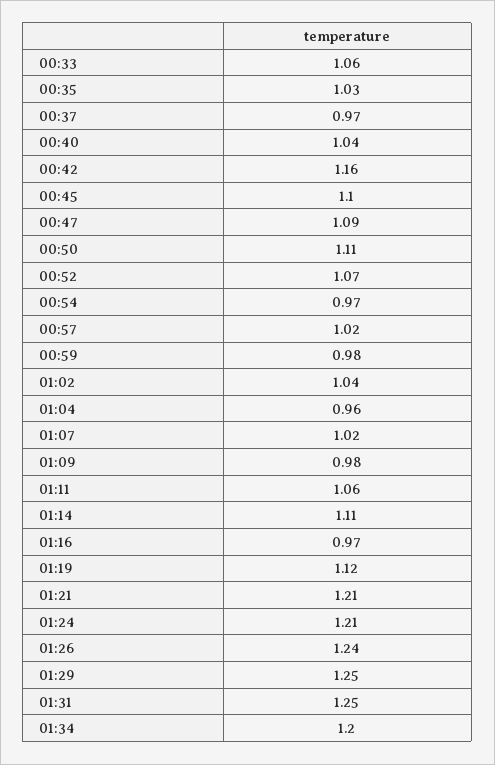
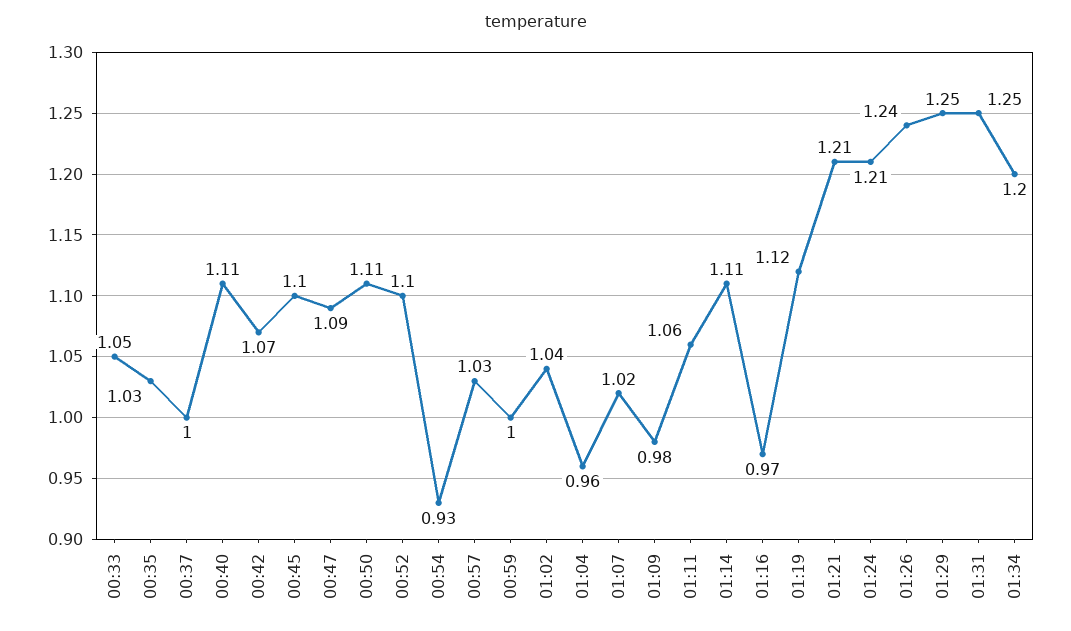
  {
-   "00:33": 1.06,
+   "00:33": 1.05,
    "00:35": 1.03,
-   "00:37": 0.97,
+   "00:37": 1,
-   "00:40": 1.04,
+   "00:40": 1.11,
-   "00:42": 1.16,
+   "00:42": 1.07,
    "00:45": 1.1,
    "00:47": 1.09,
    "00:50": 1.11,
-   "00:52": 1.07,
+   "00:52": 1.1,
-   "00:54": 0.97,
+   "00:54": 0.93,
-   "00:57": 1.02,
+   "00:57": 1.03,
-   "00:59": 0.98,
+   "00:59": 1,
    "01:02": 1.04,
    "01:04": 0.96,
    "01:07": 1.02,
    "01:09": 0.98,
    "01:11": 1.06,
    "01:14": 1.11,
    "01:16": 0.97,
    "01:19": 1.12,
    "01:21": 1.21,
    "01:24": 1.21,
    "01:26": 1.24,
    "01:29": 1.25,
    "01:31": 1.25,
    "01:34": 1.2
  }

